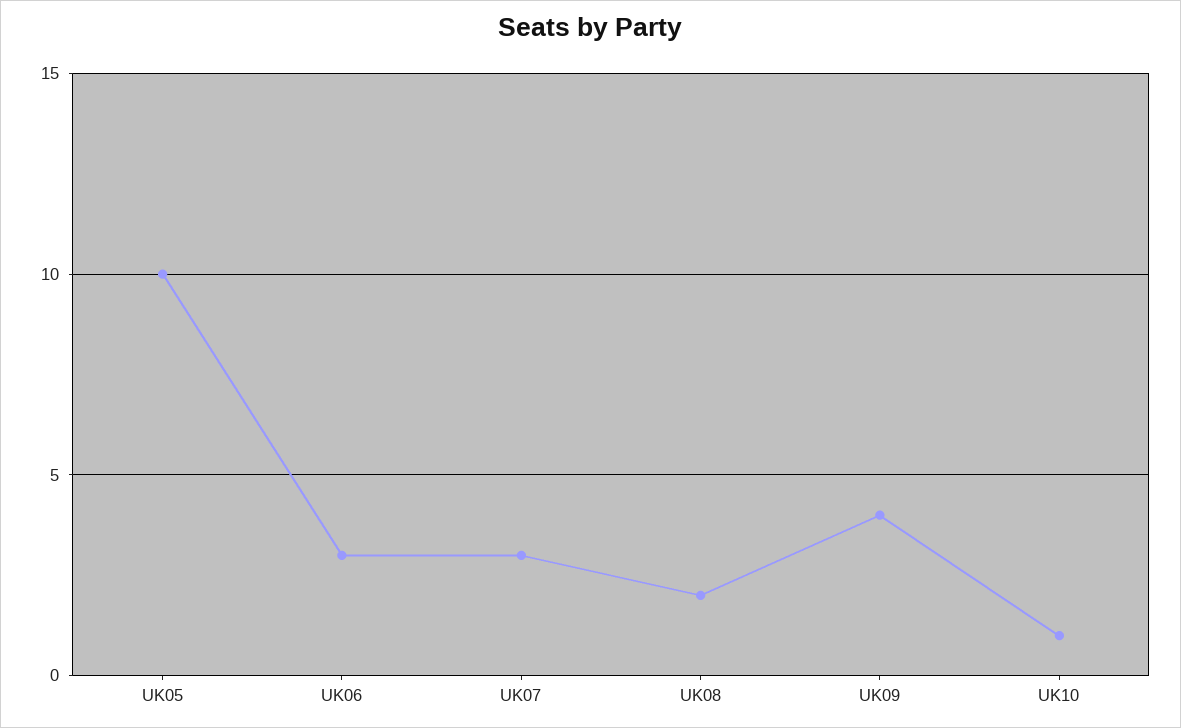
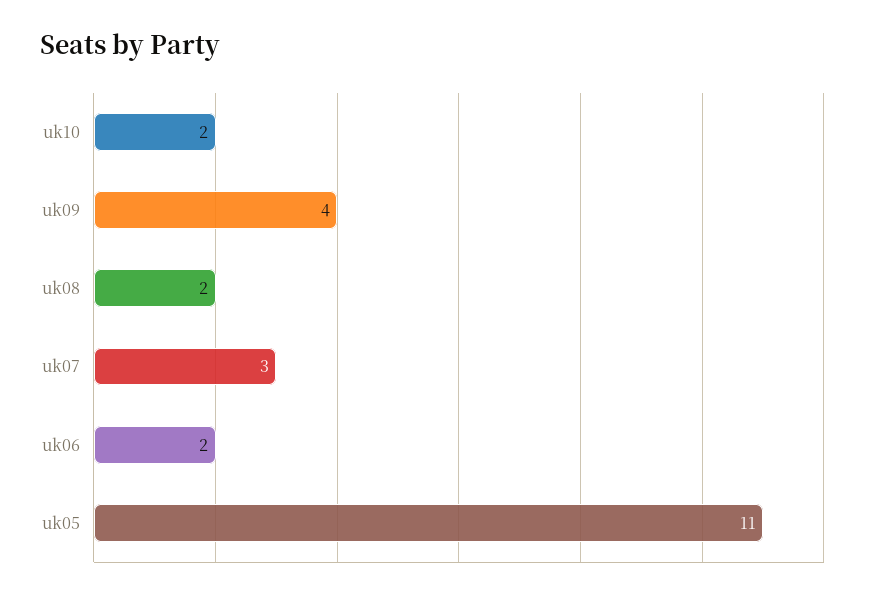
  {
-   "UK05": 10,
+   "UK05": 11,
-   "UK06": 3,
+   "UK06": 2,
    "UK07": 3,
    "UK08": 2,
    "UK09": 4,
-   "UK10": 1
+   "UK10": 2
  }

